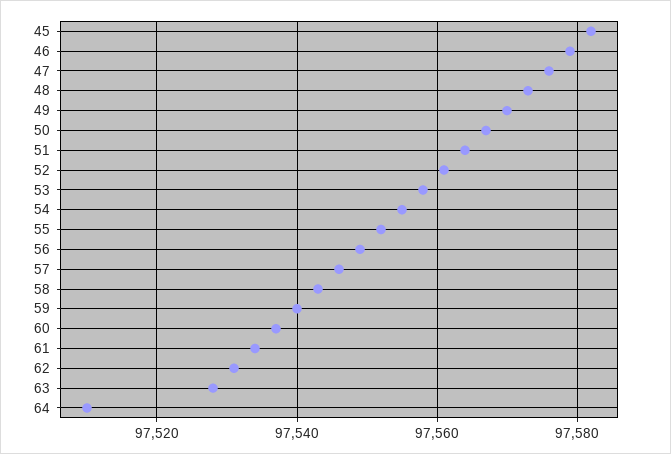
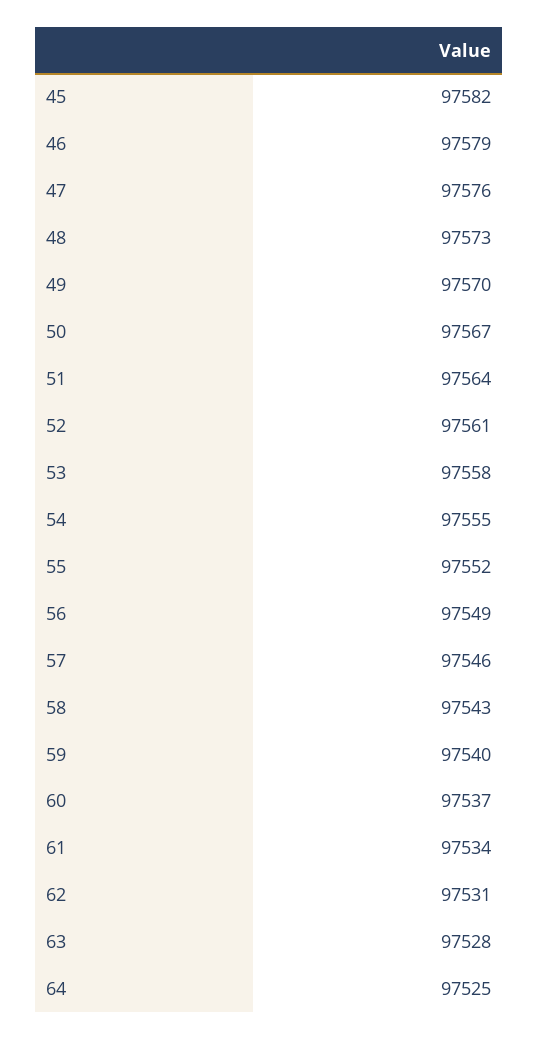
  {
    "45": 97582,
    "46": 97579,
    "47": 97576,
    "48": 97573,
    "49": 97570,
    "50": 97567,
    "51": 97564,
    "52": 97561,
    "53": 97558,
    "54": 97555,
    "55": 97552,
    "56": 97549,
    "57": 97546,
    "58": 97543,
    "59": 97540,
    "60": 97537,
    "61": 97534,
    "62": 97531,
    "63": 97528,
-   "64": 97510
+   "64": 97525
  }

